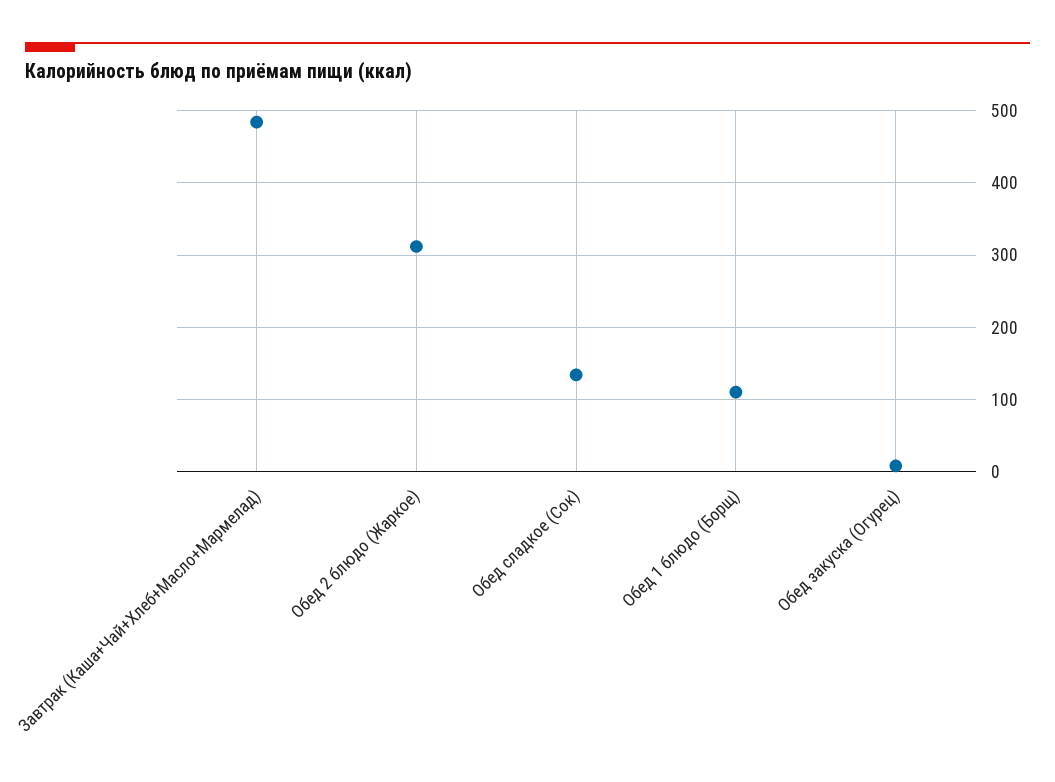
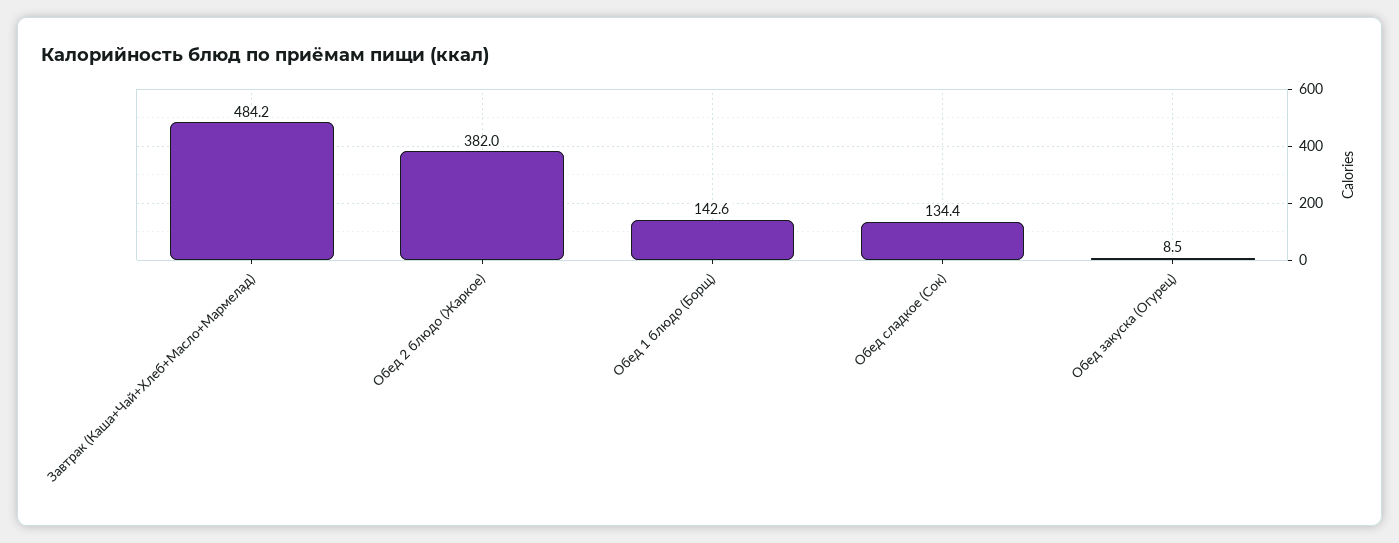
  {
    "Завтрак (Каша+Чай+Хлеб+Масло+Мармелад)": 484.2,
-   "Обед 2 блюдо (Жаркое)": 310,
+   "Обед 2 блюдо (Жаркое)": 382,
    "Обед сладкое (Сок)": 134.4,
-   "Обед 1 блюдо (Борщ)": 110,
+   "Обед 1 блюдо (Борщ)": 142.6,
    "Обед закуска (Огурец)": 8.5
  }

